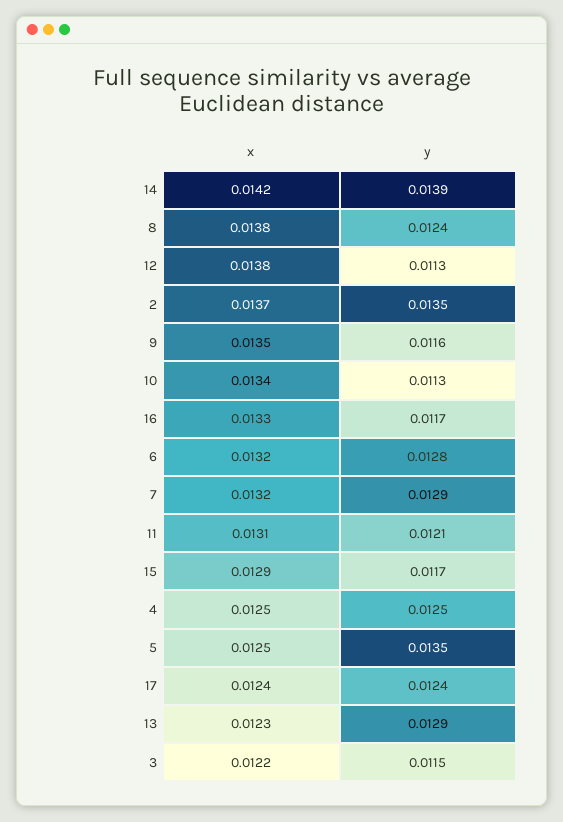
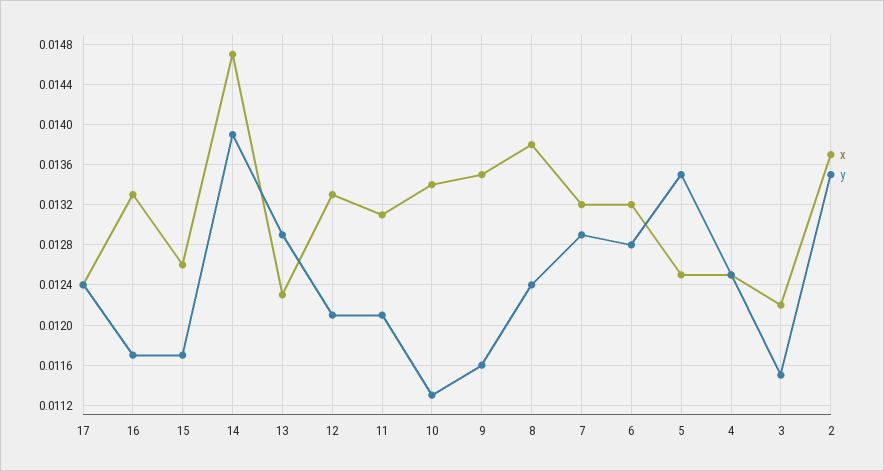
  {
    "x": {
-     "14": 0.0142,
+     "14": 0.0147,
      "8": 0.0138,
-     "12": 0.0138,
+     "12": 0.0133,
      "2": 0.0137,
      "9": 0.0135,
      "10": 0.0134,
      "16": 0.0133,
      "6": 0.0132,
      "7": 0.0132,
      "11": 0.0131,
-     "15": 0.0129,
+     "15": 0.0126,
      "4": 0.0125,
      "5": 0.0125,
      "17": 0.0124,
      "13": 0.0123,
      "3": 0.0122
    },
    "y": {
      "14": 0.0139,
      "8": 0.0124,
-     "12": 0.0113,
+     "12": 0.0121,
      "2": 0.0135,
      "9": 0.0116,
      "10": 0.0113,
      "16": 0.0117,
      "6": 0.0128,
      "7": 0.0129,
      "11": 0.0121,
      "15": 0.0117,
      "4": 0.0125,
      "5": 0.0135,
      "17": 0.0124,
      "13": 0.0129,
      "3": 0.0115
    }
  }

